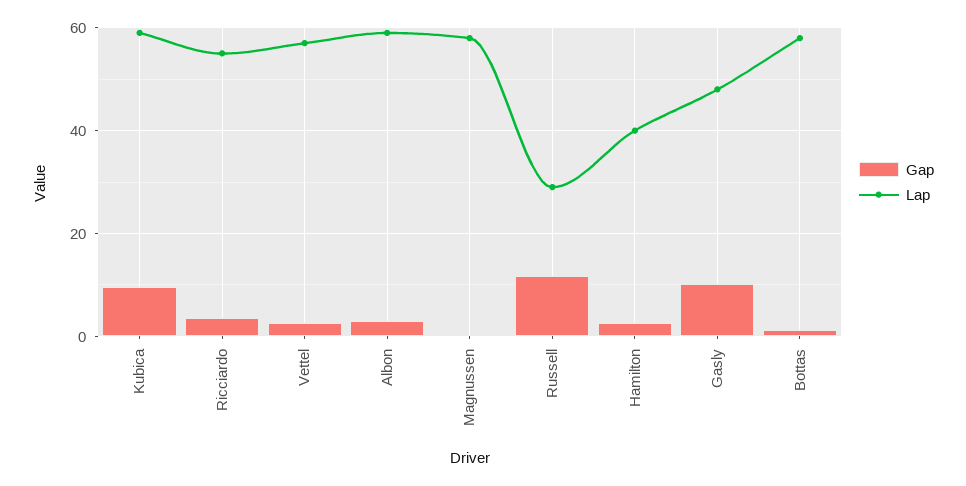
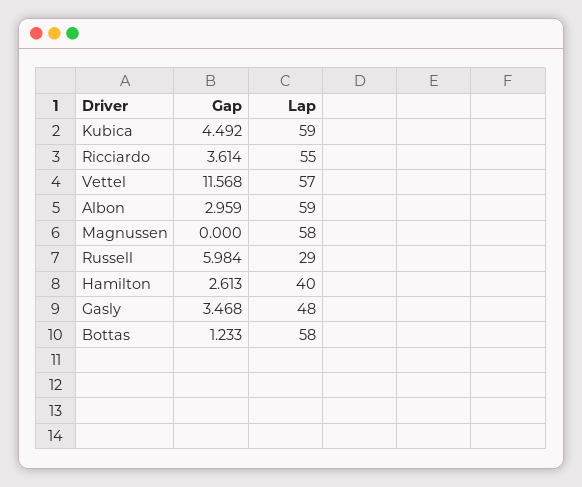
  {
    "Gap": {
-     "Kubica": 10,
+     "Kubica": 4.492,
      "Ricciardo": 3.614,
-     "Vettel": 2,
+     "Vettel": 11.568,
      "Albon": 2.959,
      "Magnussen": 0,
-     "Russell": 12,
+     "Russell": 5.984,
      "Hamilton": 2.613,
-     "Gasly": 10,
+     "Gasly": 3.468,
      "Bottas": 1.233
    },
    "Lap": {
      "Kubica": 59,
      "Ricciardo": 55,
      "Vettel": 57,
      "Albon": 59,
      "Magnussen": 58,
      "Russell": 29,
      "Hamilton": 40,
      "Gasly": 48,
      "Bottas": 58
    }
  }

